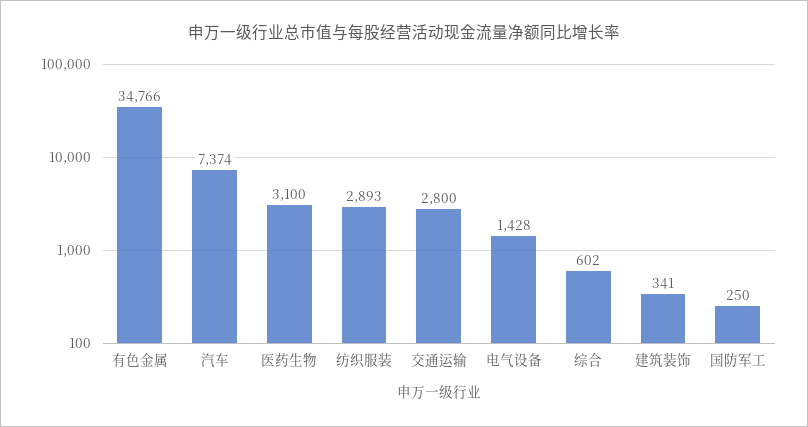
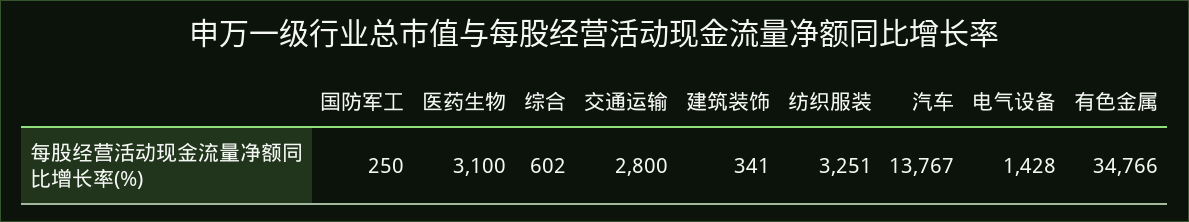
  {
    "有色金属": 34766,
-   "汽车": 7374,
+   "汽车": 13767,
    "医药生物": 3100,
-   "纺织服装": 2893,
+   "纺织服装": 3251,
    "交通运输": 2800,
    "电气设备": 1428,
    "综合": 602,
    "建筑装饰": 341,
    "国防军工": 250
  }

